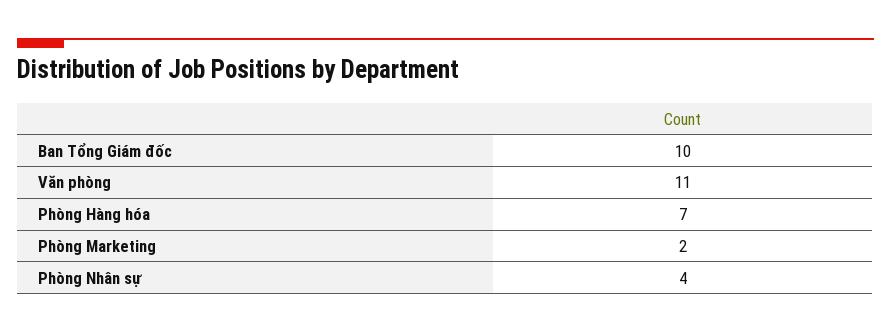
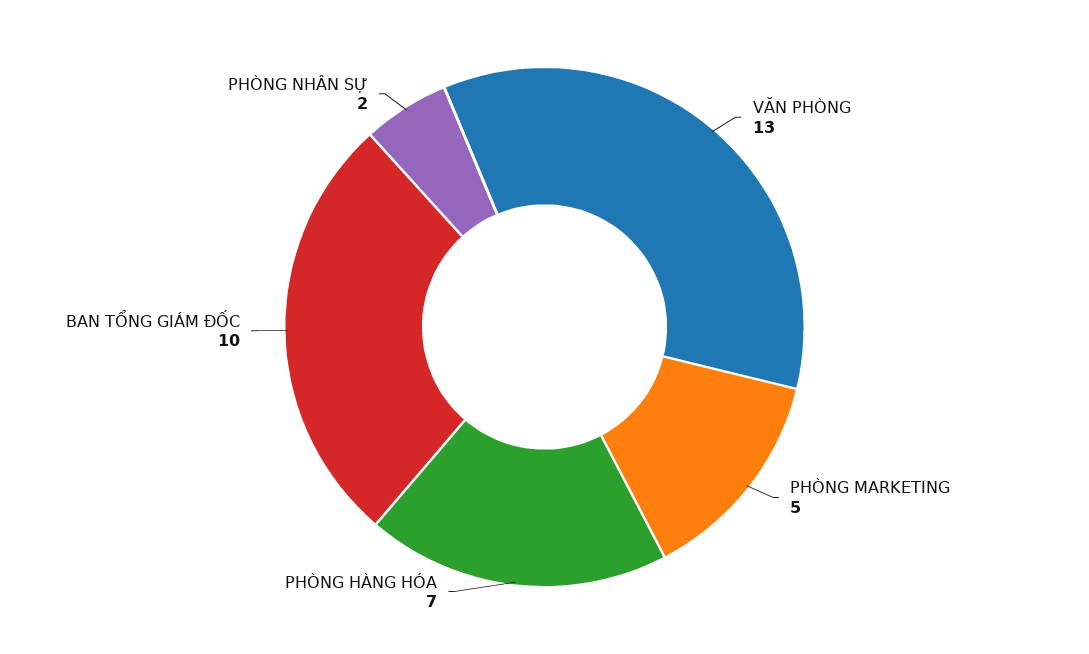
  {
    "Ban Tổng Giám đốc": 10,
-   "Văn phòng": 11,
+   "Văn phòng": 13,
    "Phòng Hàng hóa": 7,
-   "Phòng Marketing": 2,
+   "Phòng Marketing": 5,
-   "Phòng Nhân sự": 4
+   "Phòng Nhân sự": 2
  }

